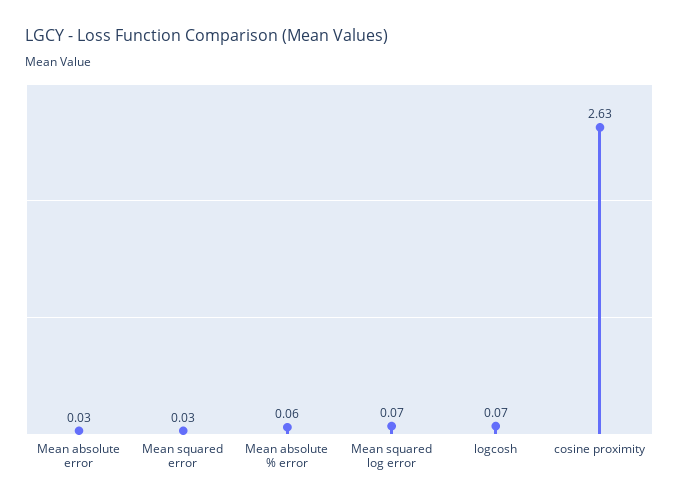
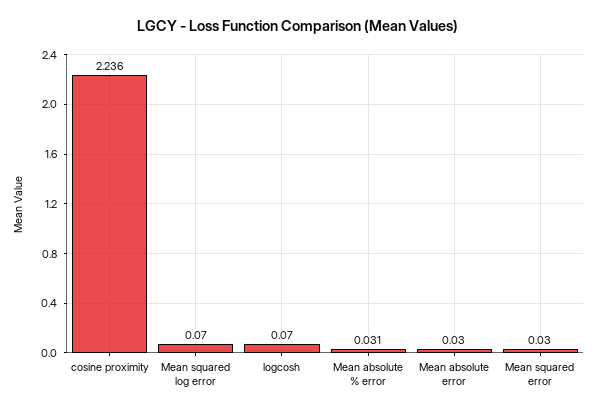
  {
    "Mean absolute error": 0.03,
    "Mean squared error": 0.03,
-   "Mean absolute % error": 0.06,
+   "Mean absolute % error": 0.031,
    "Mean squared log error": 0.07,
    "logcosh": 0.07,
-   "cosine proximity": 2.63
+   "cosine proximity": 2.236
  }

